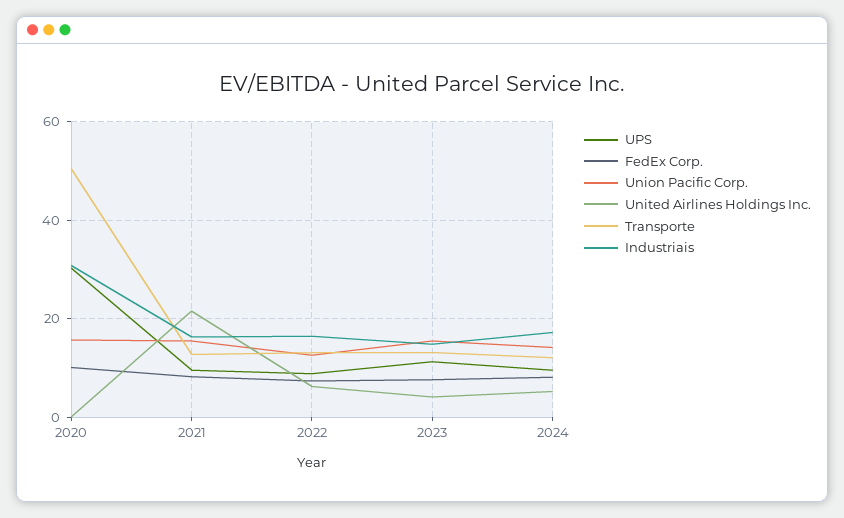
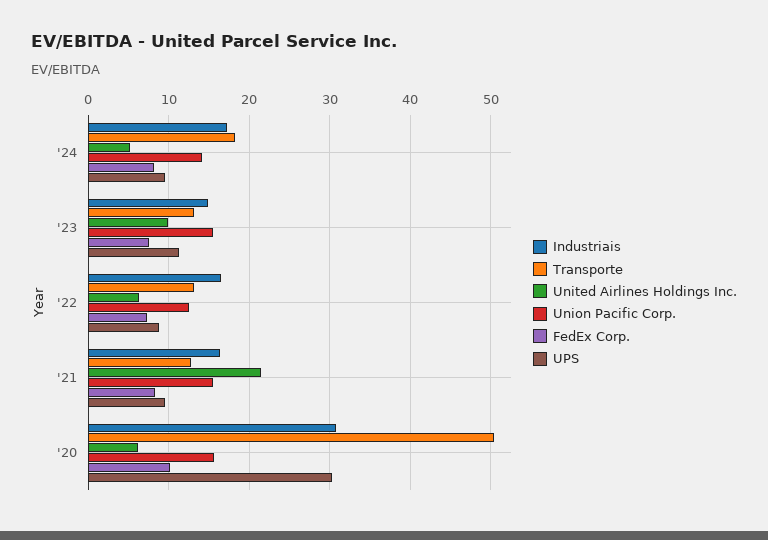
  {
    "UPS": {
      "2020": 30,
      "2021": 10,
      "2022": 9,
      "2023": 11,
      "2024": 10
    },
    "FedEx Corp.": {
      "2020": 10,
      "2021": 8,
      "2022": 7,
      "2023": 8,
      "2024": 8
    },
    "Union Pacific Corp.": {
      "2020": 16,
      "2021": 15,
      "2022": 13,
      "2023": 15,
      "2024": 14
    },
    "United Airlines Holdings Inc.": {
-     "2020": 0,
+     "2020": 6,
      "2021": 21,
      "2022": 6,
-     "2023": 4,
+     "2023": 10,
      "2024": 5
    },
    "Transporte": {
      "2020": 50,
      "2021": 13,
      "2022": 13,
      "2023": 13,
-     "2024": 12
+     "2024": 18
    },
    "Industriais": {
      "2020": 31,
      "2021": 16,
      "2022": 16,
      "2023": 15,
      "2024": 17
    }
  }

